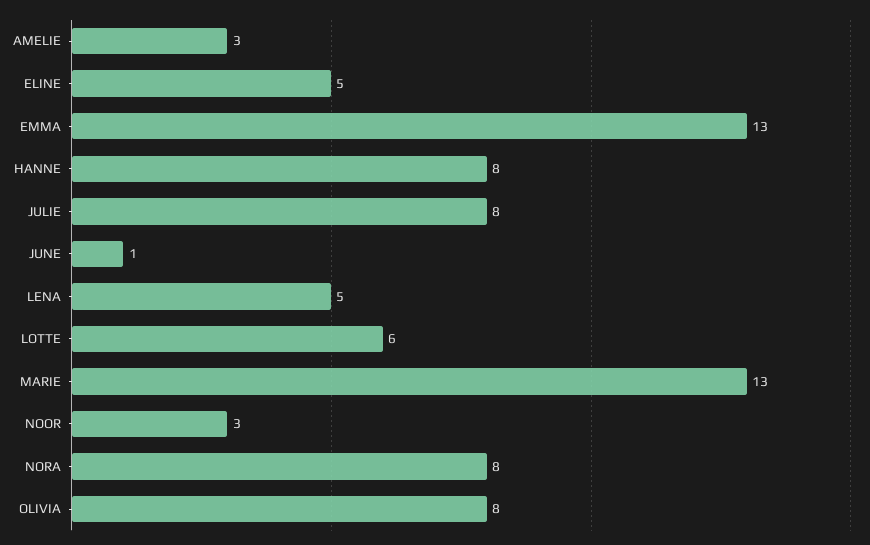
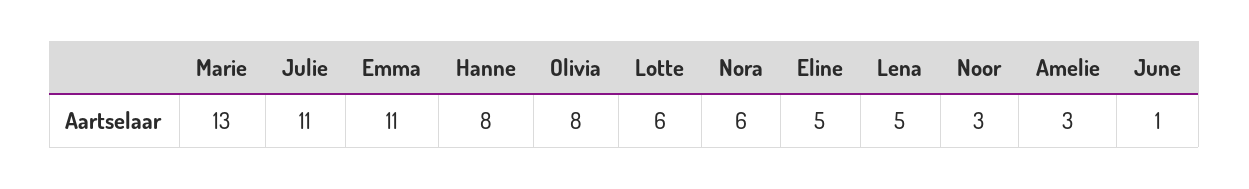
  {
    "AMELIE": 3,
    "ELINE": 5,
-   "EMMA": 13,
+   "EMMA": 11,
    "HANNE": 8,
-   "JULIE": 8,
+   "JULIE": 11,
    "JUNE": 1,
    "LENA": 5,
    "LOTTE": 6,
    "MARIE": 13,
    "NOOR": 3,
-   "NORA": 8,
+   "NORA": 6,
    "OLIVIA": 8
  }

